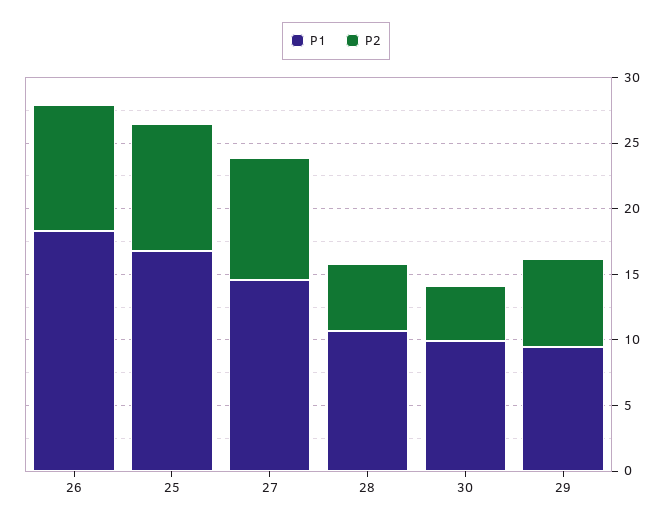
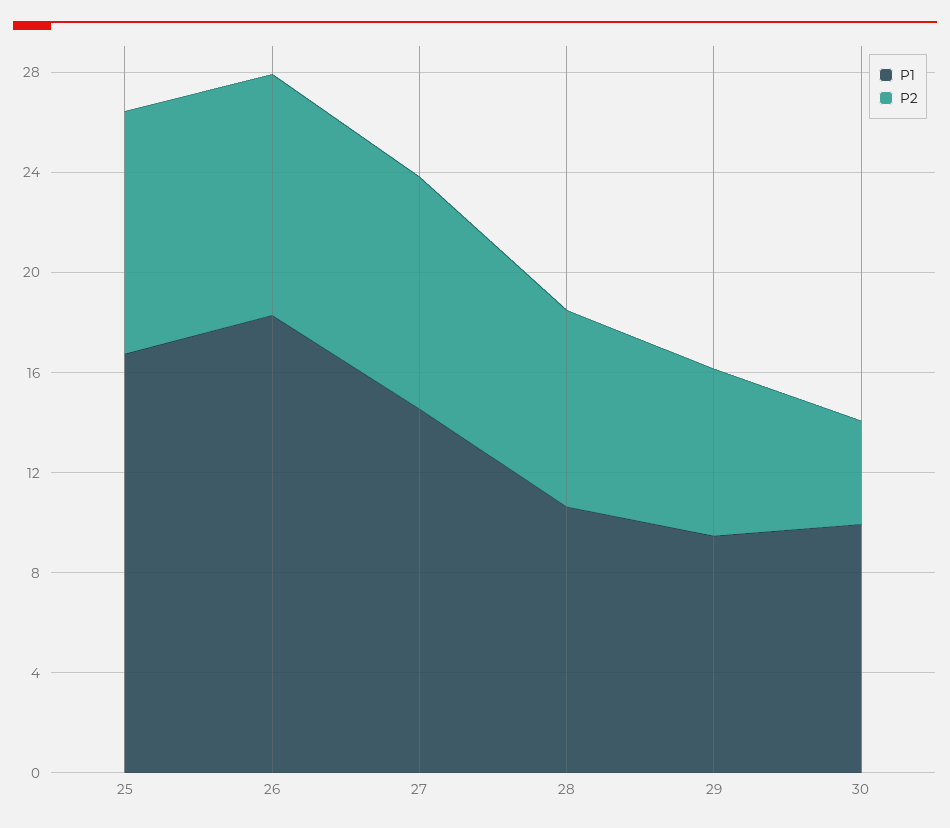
  {
    "P1": {
      "26": 18,
      "25": 17,
      "27": 15,
      "28": 11,
      "30": 10,
      "29": 9
    },
    "P2": {
      "26": 10,
      "25": 10,
      "27": 9,
-     "28": 5,
+     "28": 8,
      "30": 4,
      "29": 7
    }
  }

